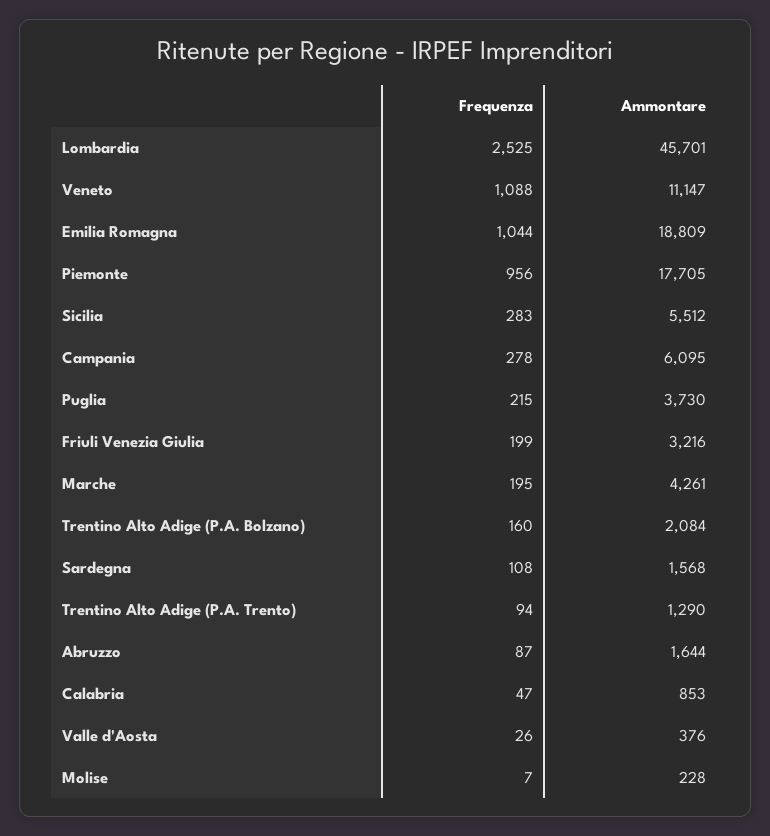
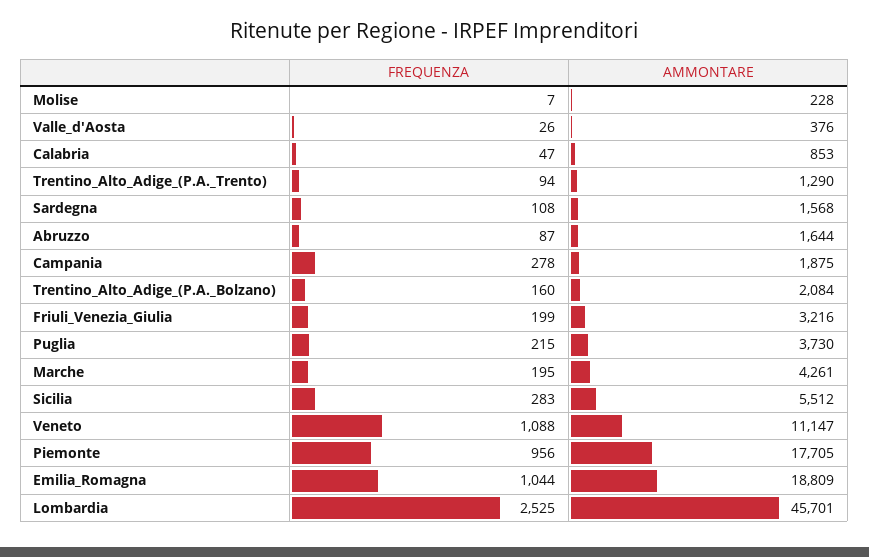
  {
    "Frequenza": {
      "Lombardia": 2525,
      "Veneto": 1088,
      "Emilia Romagna": 1044,
      "Piemonte": 956,
      "Sicilia": 283,
      "Campania": 278,
      "Puglia": 215,
      "Friuli Venezia Giulia": 199,
      "Marche": 195,
      "Trentino Alto Adige (P.A. Bolzano)": 160,
      "Sardegna": 108,
      "Trentino Alto Adige (P.A. Trento)": 94,
      "Abruzzo": 87,
      "Calabria": 47,
      "Valle d'Aosta": 26,
      "Molise": 7
    },
    "Ammontare": {
      "Lombardia": 45701,
      "Veneto": 11147,
      "Emilia Romagna": 18809,
      "Piemonte": 17705,
      "Sicilia": 5512,
-     "Campania": 6095,
+     "Campania": 1875,
      "Puglia": 3730,
      "Friuli Venezia Giulia": 3216,
      "Marche": 4261,
      "Trentino Alto Adige (P.A. Bolzano)": 2084,
      "Sardegna": 1568,
      "Trentino Alto Adige (P.A. Trento)": 1290,
      "Abruzzo": 1644,
      "Calabria": 853,
      "Valle d'Aosta": 376,
      "Molise": 228
    }
  }

